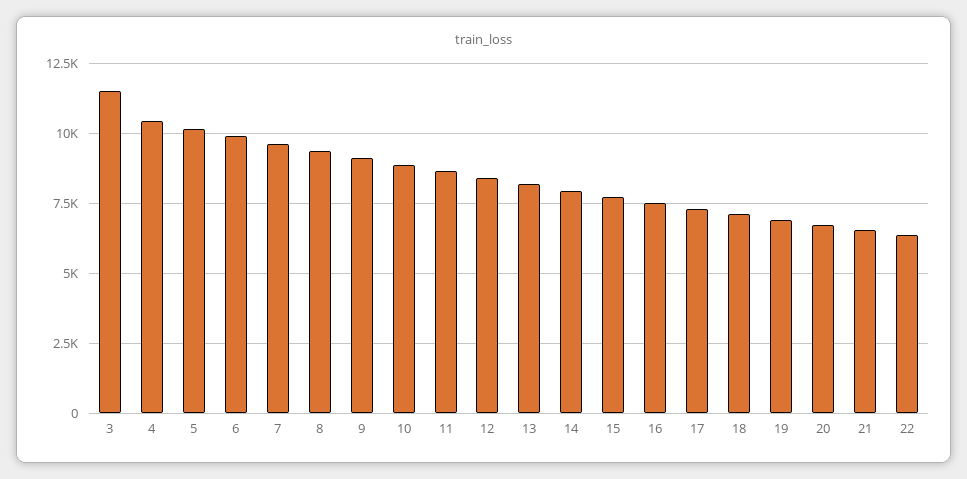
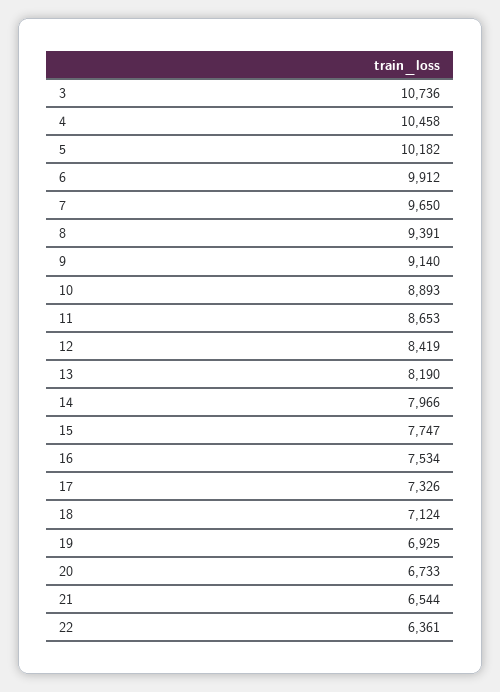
  {
-   "3": 11500,
+   "3": 10736,
    "4": 10458,
    "5": 10182,
    "6": 9912,
    "7": 9650,
    "8": 9391,
    "9": 9140,
    "10": 8893,
    "11": 8653,
    "12": 8419,
    "13": 8190,
    "14": 7966,
    "15": 7747,
    "16": 7534,
    "17": 7326,
    "18": 7124,
    "19": 6925,
    "20": 6733,
    "21": 6544,
    "22": 6361
  }

